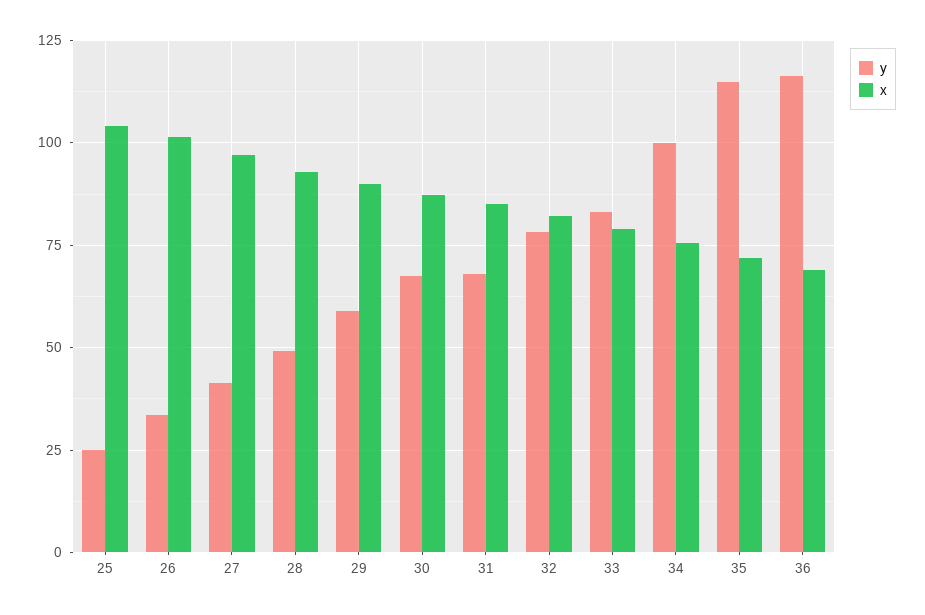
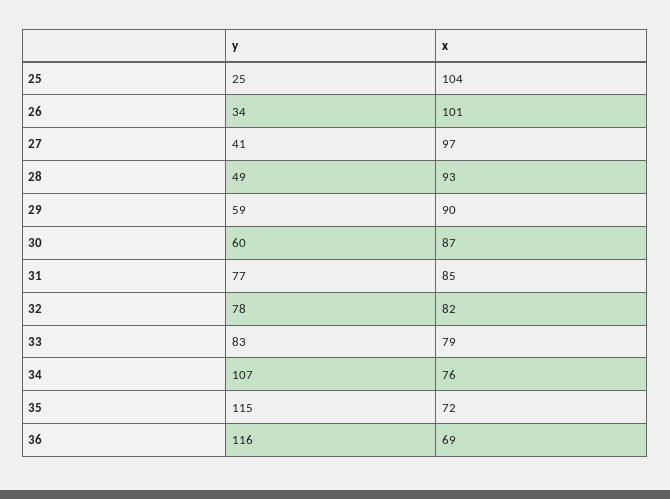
  {
    "y": {
      "25": 25,
      "26": 34,
      "27": 41,
      "28": 49,
      "29": 59,
-     "30": 67.5,
+     "30": 60,
-     "31": 67.5,
+     "31": 77,
      "32": 78,
      "33": 83,
-     "34": 100,
+     "34": 107,
      "35": 115,
      "36": 116
    },
    "x": {
      "25": 104,
      "26": 101,
      "27": 97,
      "28": 93,
      "29": 90,
      "30": 87,
      "31": 85,
      "32": 82,
      "33": 79,
      "34": 76,
      "35": 72,
      "36": 69
    }
  }

